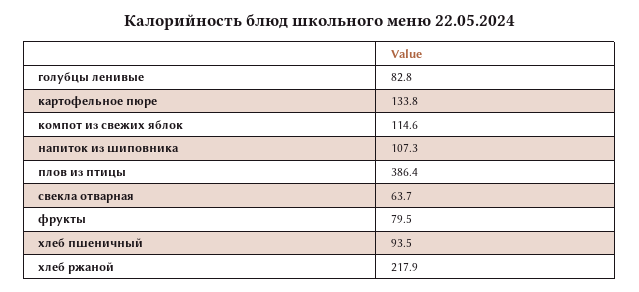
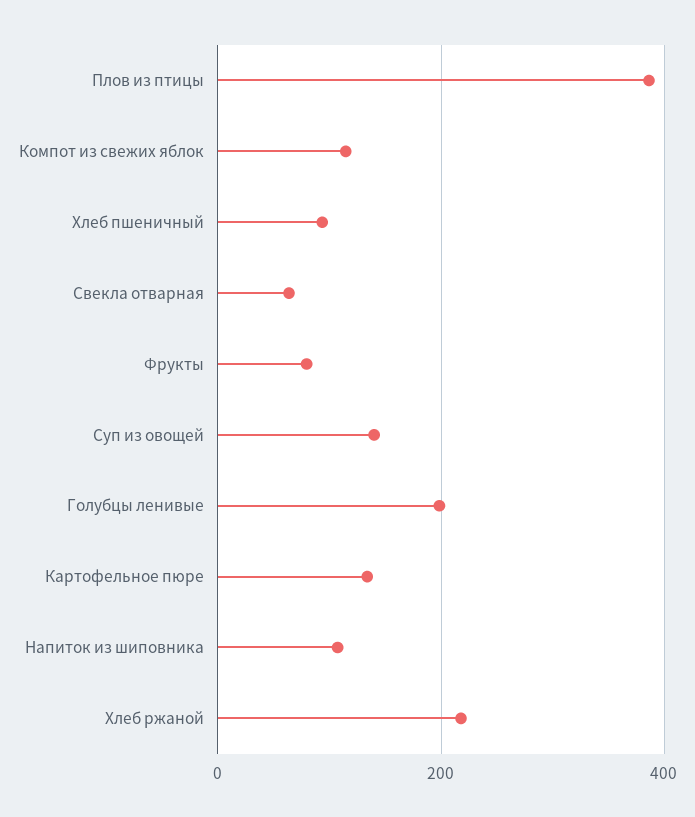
  {
-   "голубцы ленивые": 82.8,
+   "голубцы ленивые": 200,
    "картофельное пюре": 133.8,
    "компот из свежих яблок": 114.6,
    "напиток из шиповника": 107.3,
    "плов из птицы": 386.4,
    "свекла отварная": 63.7,
    "фрукты": 79.5,
    "хлеб пшеничный": 93.5,
-   "хлеб ржаной": 217.9
+   "хлеб ржаной": 217.9,
+   "Суп из овощей": 140
  }

